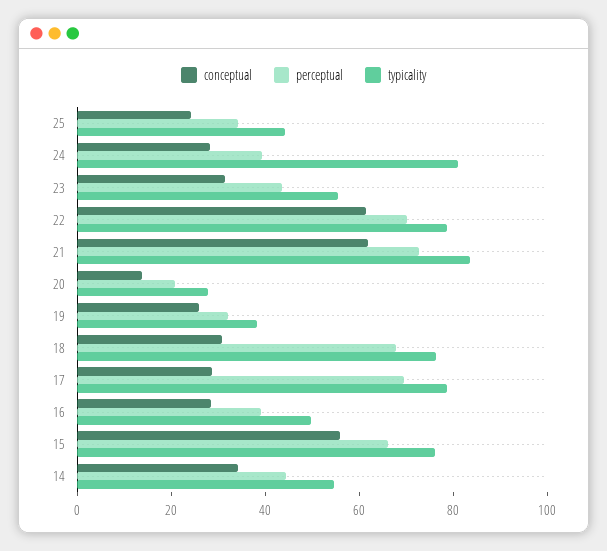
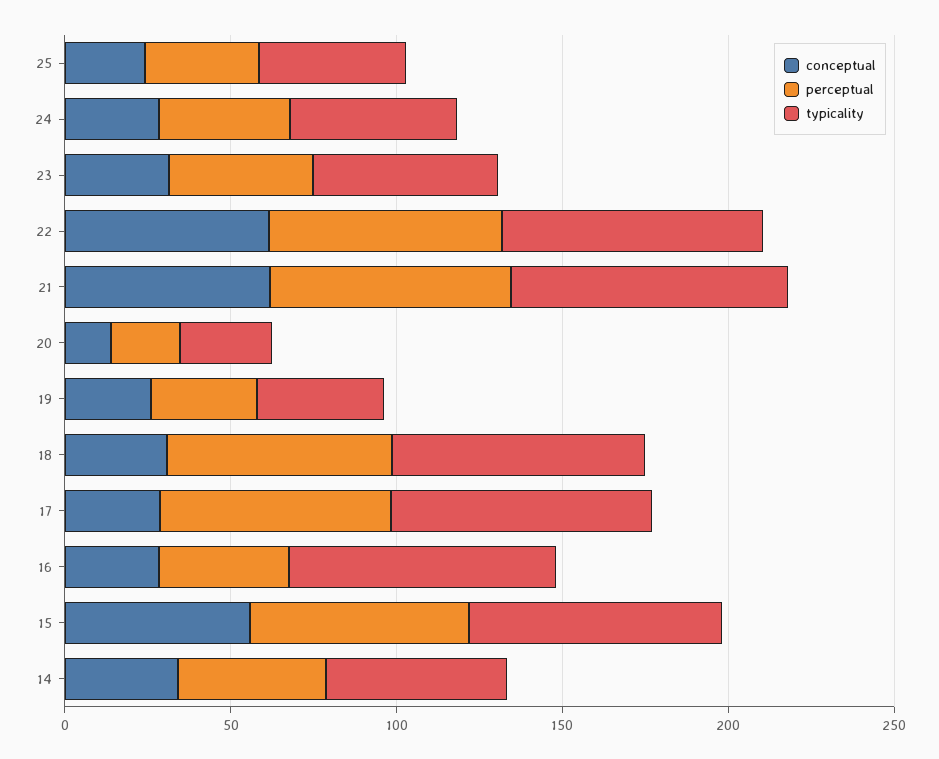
  {
    "conceptual": {
      "25": 25,
      "24": 30,
      "23": 30,
      "22": 60,
      "21": 60,
      "20": 15,
      "19": 25,
      "18": 30,
      "17": 30,
      "16": 30,
      "15": 55,
      "14": 35
    },
    "perceptual": {
      "25": 35,
      "24": 40,
      "23": 45,
      "22": 70,
      "21": 75,
      "20": 20,
      "19": 30,
      "18": 70,
      "17": 70,
      "16": 40,
      "15": 65,
      "14": 45
    },
    "typicality": {
      "25": 45,
-     "24": 80,
+     "24": 50,
      "23": 55,
      "22": 80,
      "21": 85,
      "20": 30,
      "19": 40,
      "18": 75,
      "17": 80,
-     "16": 50,
+     "16": 80,
      "15": 75,
      "14": 55
    }
  }

